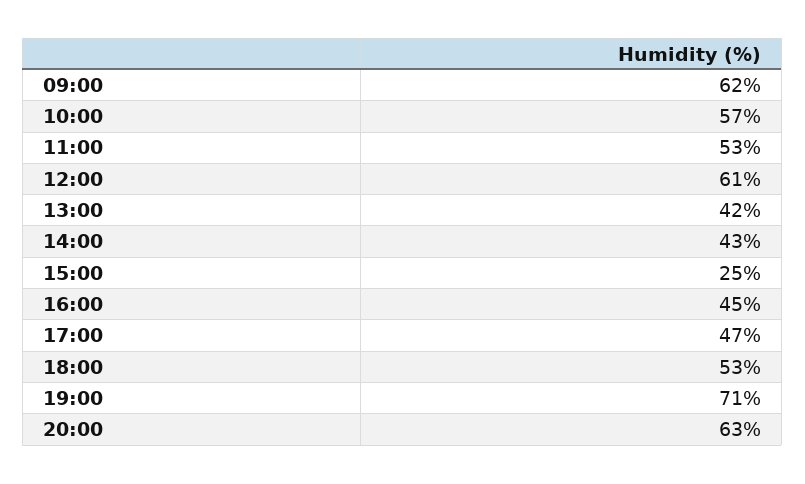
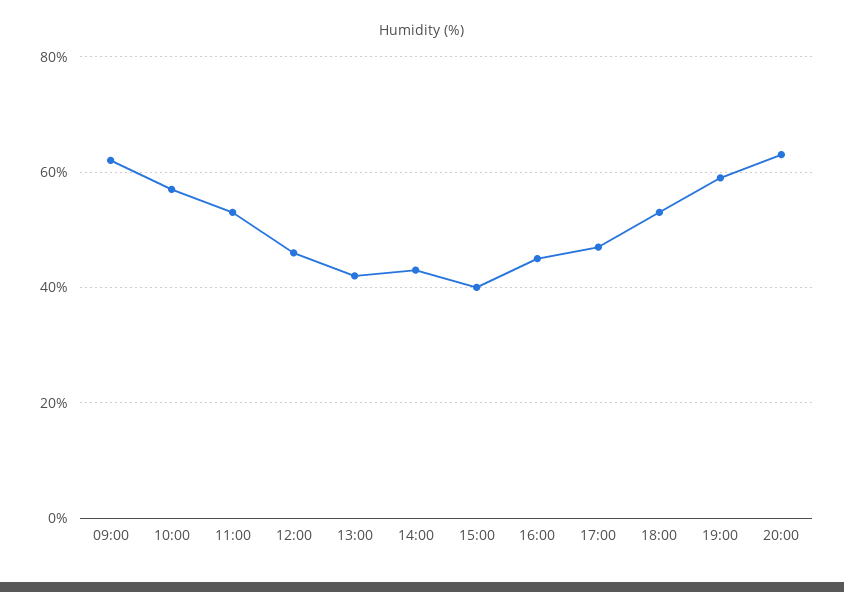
  {
    "09:00": 62,
    "10:00": 57,
    "11:00": 53,
-   "12:00": 61,
+   "12:00": 45,
    "13:00": 42,
    "14:00": 43,
-   "15:00": 25,
+   "15:00": 40,
    "16:00": 45,
    "17:00": 47,
    "18:00": 53,
-   "19:00": 71,
+   "19:00": 60,
    "20:00": 63
  }

